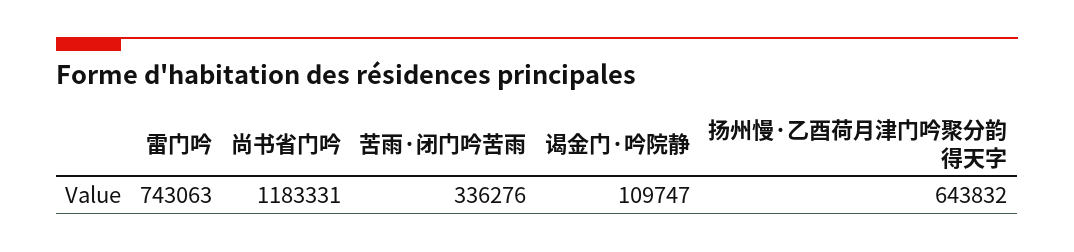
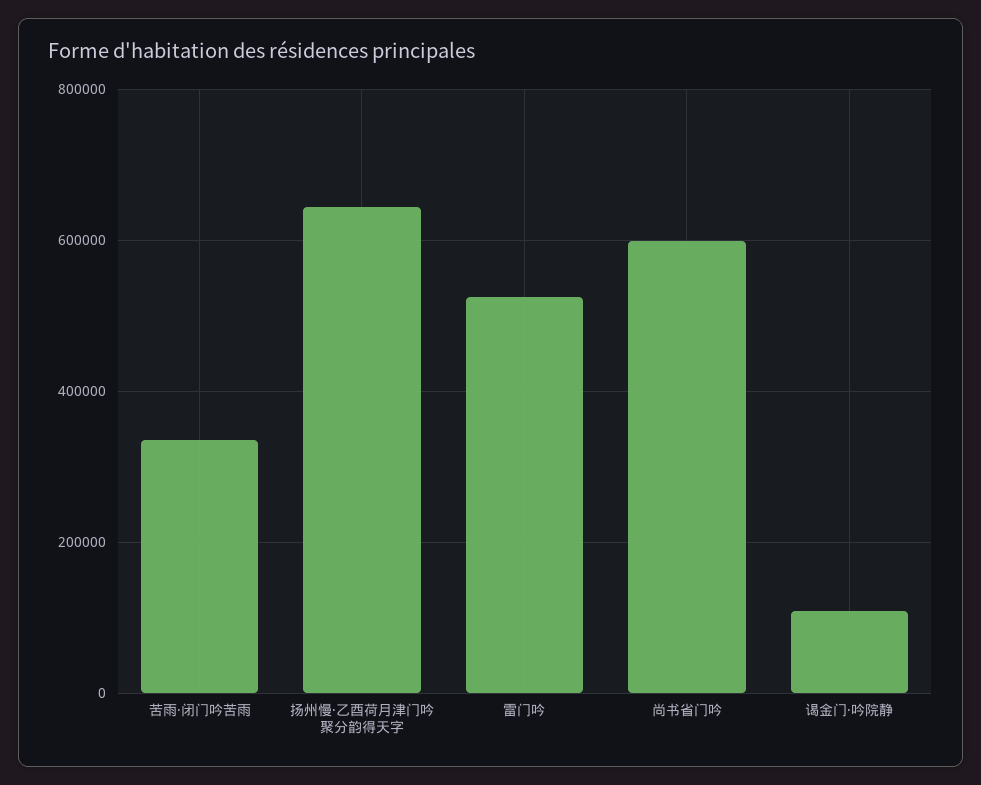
  {
-   "雷门吟": 743063,
+   "雷门吟": 520000,
-   "尚书省门吟": 1183331,
+   "尚书省门吟": 600000,
    "苦雨·闭门吟苦雨": 336276,
    "谒金门·吟院静": 109747,
    "扬州慢·乙酉荷月津门吟聚分韵得天字": 643832
  }

